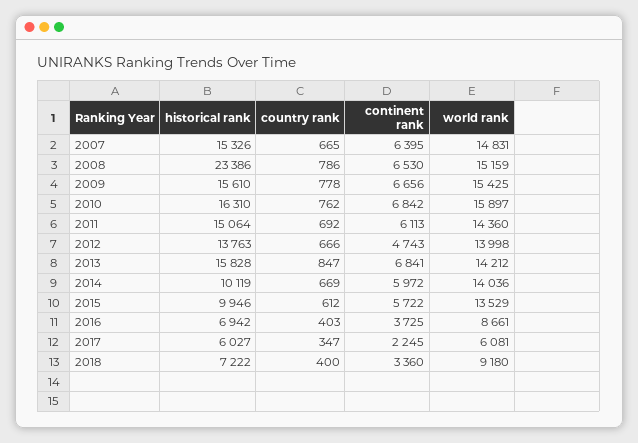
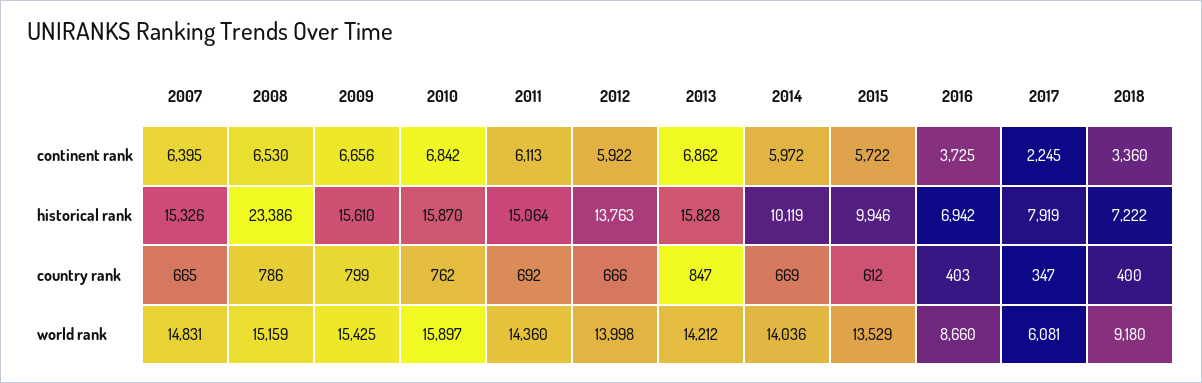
  {
    "historical rank": {
      "2007": 15326,
      "2008": 23386,
      "2009": 15610,
-     "2010": 16310,
+     "2010": 15870,
      "2011": 15064,
      "2012": 13763,
      "2013": 15828,
      "2014": 10119,
      "2015": 9946,
      "2016": 6942,
-     "2017": 6027,
+     "2017": 7919,
      "2018": 7222
    },
    "country rank": {
      "2007": 665,
      "2008": 786,
-     "2009": 778,
+     "2009": 799,
      "2010": 762,
      "2011": 692,
      "2012": 666,
      "2013": 847,
      "2014": 669,
      "2015": 612,
      "2016": 403,
      "2017": 347,
      "2018": 400
    },
    "continent rank": {
      "2007": 6395,
      "2008": 6530,
      "2009": 6656,
      "2010": 6842,
      "2011": 6113,
-     "2012": 4743,
+     "2012": 5922,
-     "2013": 6841,
+     "2013": 6862,
      "2014": 5972,
      "2015": 5722,
      "2016": 3725,
      "2017": 2245,
      "2018": 3360
    },
    "world rank": {
      "2007": 14831,
      "2008": 15159,
      "2009": 15425,
      "2010": 15897,
      "2011": 14360,
      "2012": 13998,
      "2013": 14212,
      "2014": 14036,
      "2015": 13529,
-     "2016": 8661,
+     "2016": 8660,
      "2017": 6081,
      "2018": 9180
    }
  }

